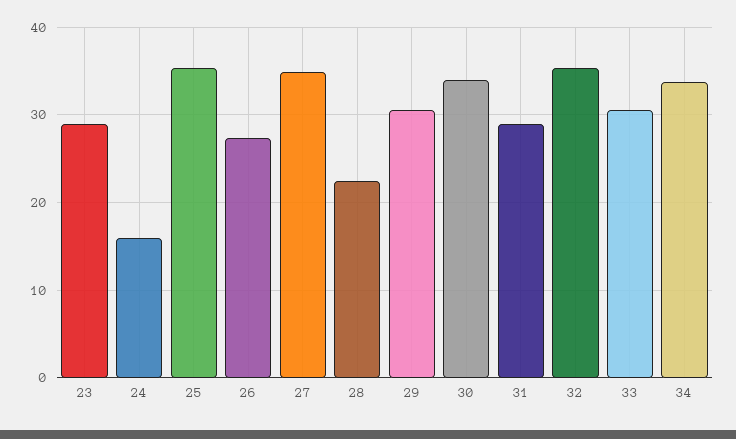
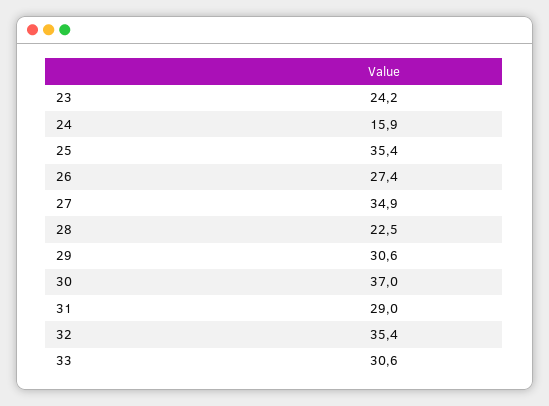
  {
-   "23": 29,
+   "23": 24.2,
    "24": 15.9,
    "25": 35.4,
    "26": 27.4,
    "27": 34.9,
    "28": 22.5,
    "29": 30.6,
-   "30": 34,
+   "30": 37,
    "31": 29,
    "32": 35.4,
-   "33": 30.6,
+   "33": 30.6
-   "34": 34
  }

